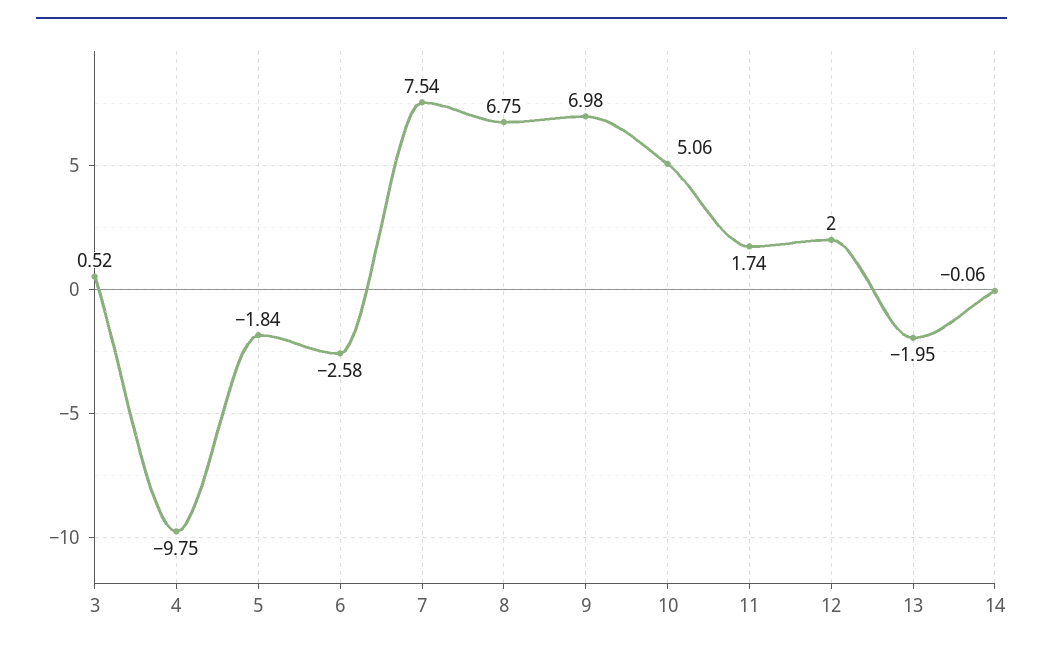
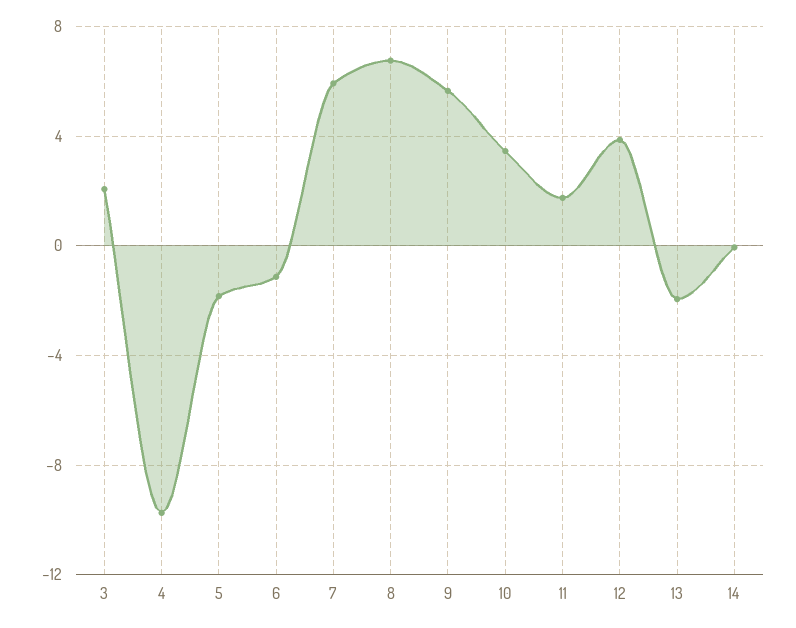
  {
-   "3": 0.52,
+   "3": 2,
    "4": -9.75,
    "5": -1.84,
-   "6": -2.58,
+   "6": -1,
-   "7": 7.54,
+   "7": 6,
    "8": 6.75,
-   "9": 6.98,
+   "9": 5.5,
-   "10": 5.06,
+   "10": 3.5,
    "11": 1.74,
-   "12": 2,
+   "12": 4,
    "13": -1.95,
    "14": -0.06
  }

